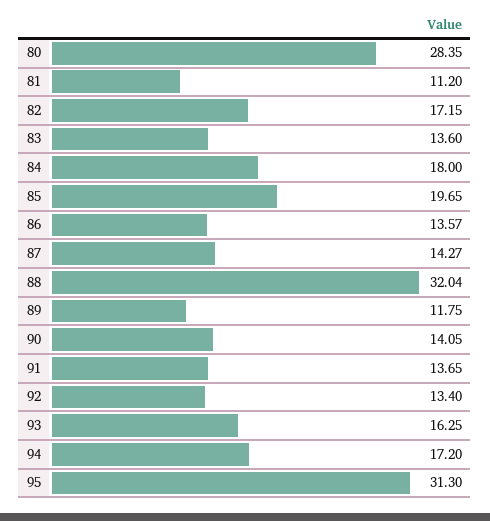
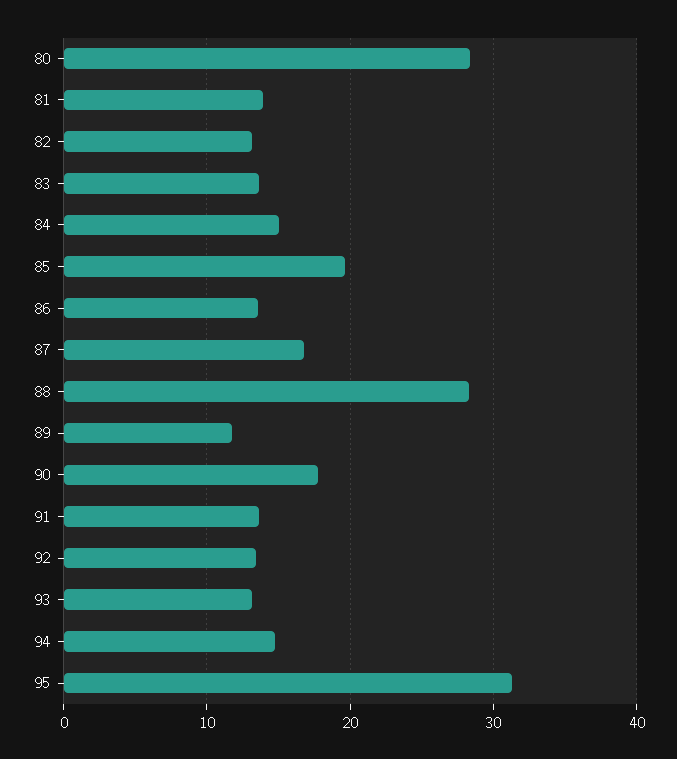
  {
    "80": 28.35,
-   "81": 11.2,
+   "81": 14,
-   "82": 17.15,
+   "82": 13,
    "83": 13.6,
-   "84": 18,
+   "84": 15,
    "85": 19.65,
    "86": 13.57,
-   "87": 14.27,
+   "87": 17,
-   "88": 32.04,
+   "88": 28,
    "89": 11.75,
-   "90": 14.05,
+   "90": 18,
    "91": 13.65,
    "92": 13.4,
-   "93": 16.25,
+   "93": 13,
-   "94": 17.2,
+   "94": 15,
    "95": 31.3
  }

